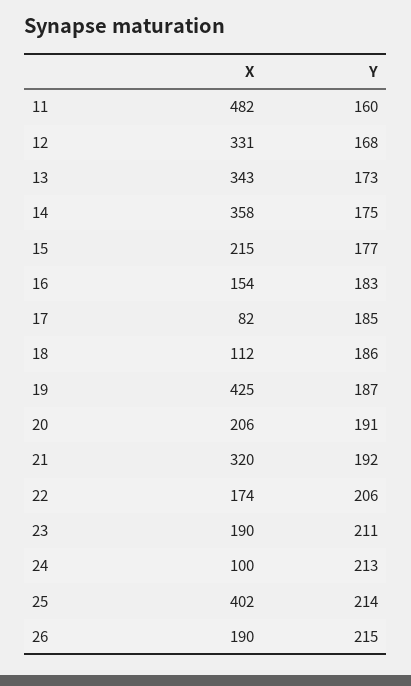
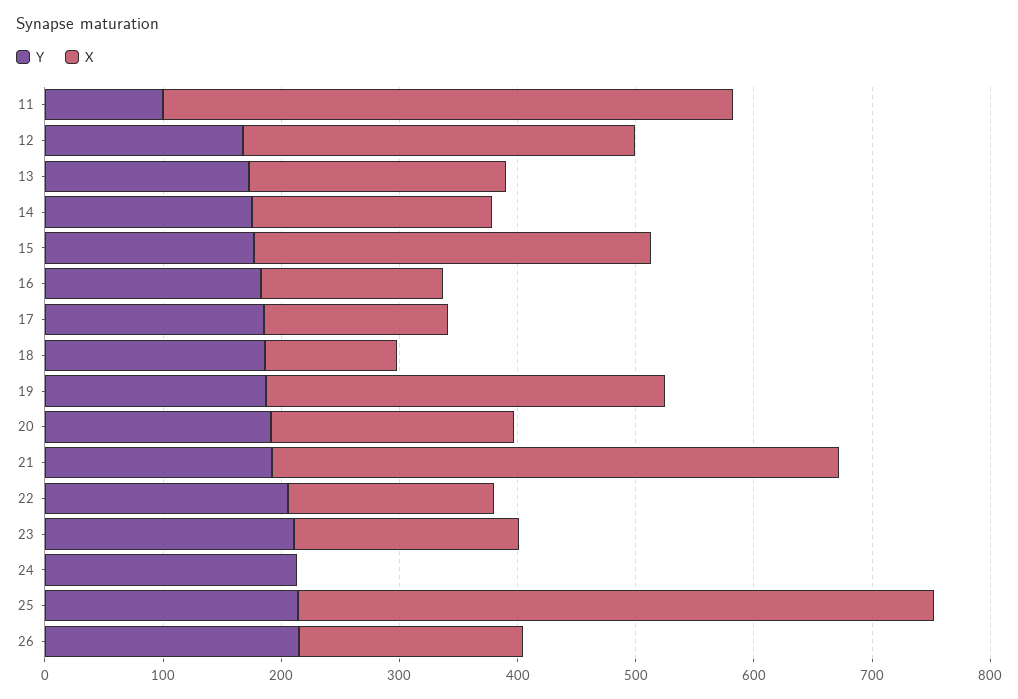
  {
    "X": {
      "11": 482,
      "12": 331,
-     "13": 343,
+     "13": 220,
-     "14": 358,
+     "14": 200,
-     "15": 215,
+     "15": 340,
      "16": 154,
-     "17": 82,
+     "17": 160,
      "18": 112,
-     "19": 425,
+     "19": 340,
      "20": 206,
-     "21": 320,
+     "21": 480,
      "22": 174,
      "23": 190,
-     "24": 100,
+     "24": 0,
-     "25": 402,
+     "25": 540,
      "26": 190
    },
    "Y": {
-     "11": 160,
+     "11": 100,
      "12": 168,
      "13": 173,
      "14": 175,
      "15": 177,
      "16": 183,
      "17": 185,
      "18": 186,
      "19": 187,
      "20": 191,
      "21": 192,
      "22": 206,
      "23": 211,
      "24": 213,
      "25": 214,
      "26": 215
    }
  }

